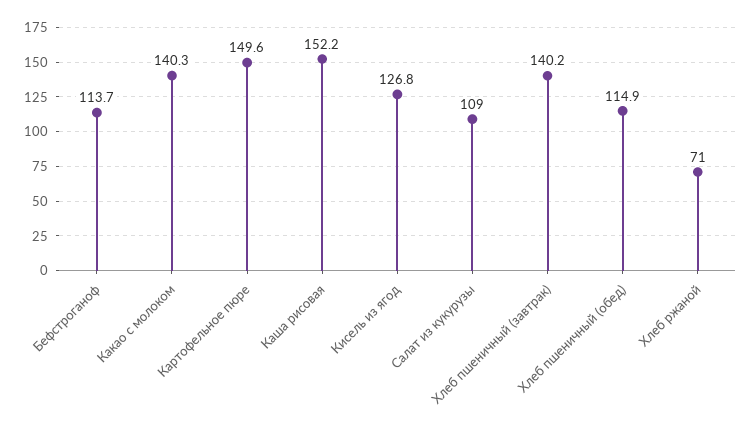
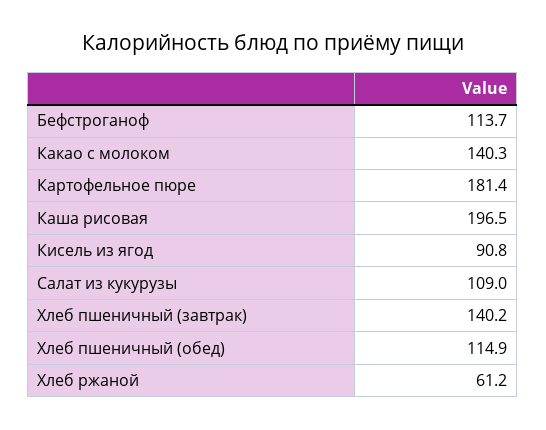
  {
    "Бефстроганоф": 113.7,
    "Какао с молоком": 140.3,
-   "Картофельное пюре": 149.6,
+   "Картофельное пюре": 181.4,
-   "Каша рисовая": 152.2,
+   "Каша рисовая": 196.5,
-   "Кисель из ягод": 126.8,
+   "Кисель из ягод": 90.8,
    "Салат из кукурузы": 109,
    "Хлеб пшеничный (завтрак)": 140.2,
    "Хлеб пшеничный (обед)": 114.9,
-   "Хлеб ржаной": 71
+   "Хлеб ржаной": 61.2
  }

